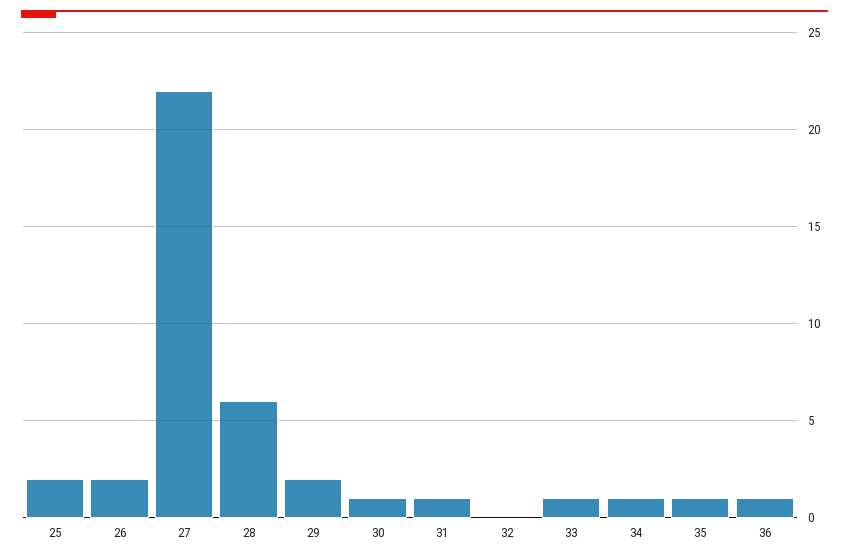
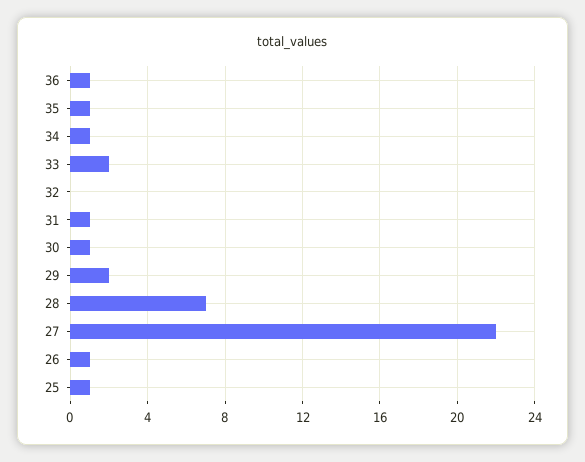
  {
-   "25": 2,
+   "25": 1,
-   "26": 2,
+   "26": 1,
    "27": 22,
-   "28": 6,
+   "28": 7,
    "29": 2,
    "30": 1,
    "31": 1,
    "32": 0,
-   "33": 1,
+   "33": 2,
    "34": 1,
    "35": 1,
    "36": 1
  }

